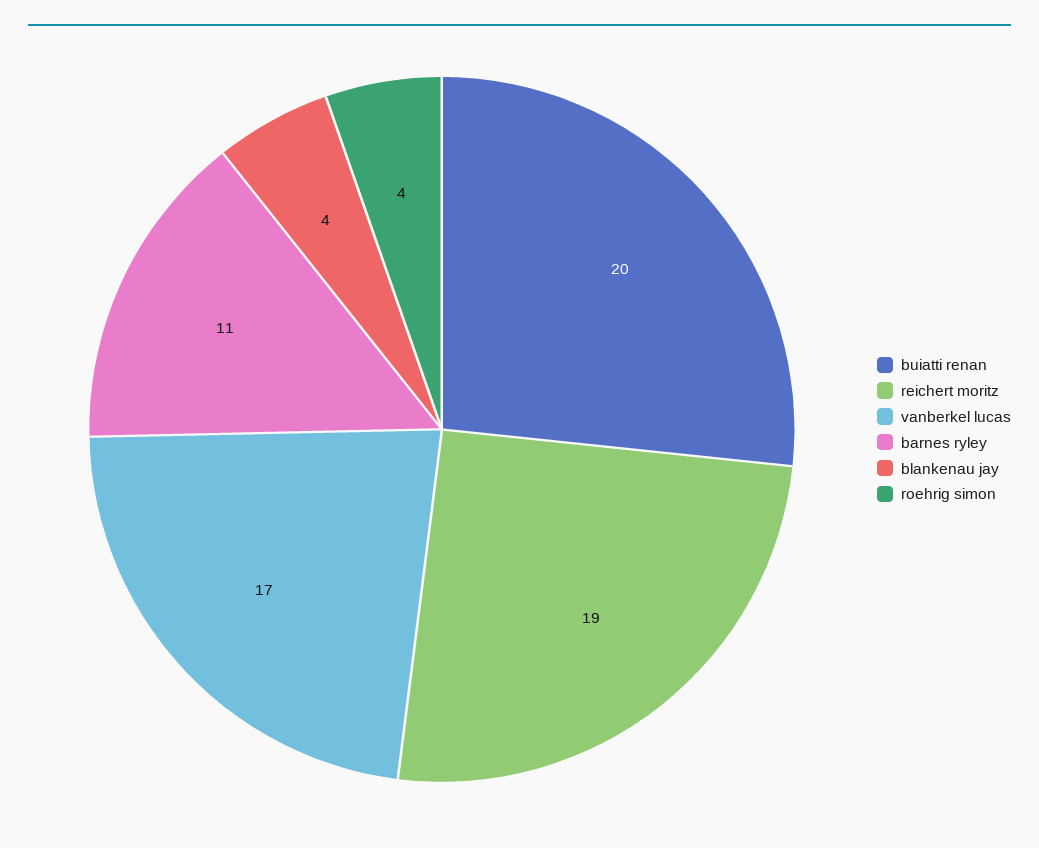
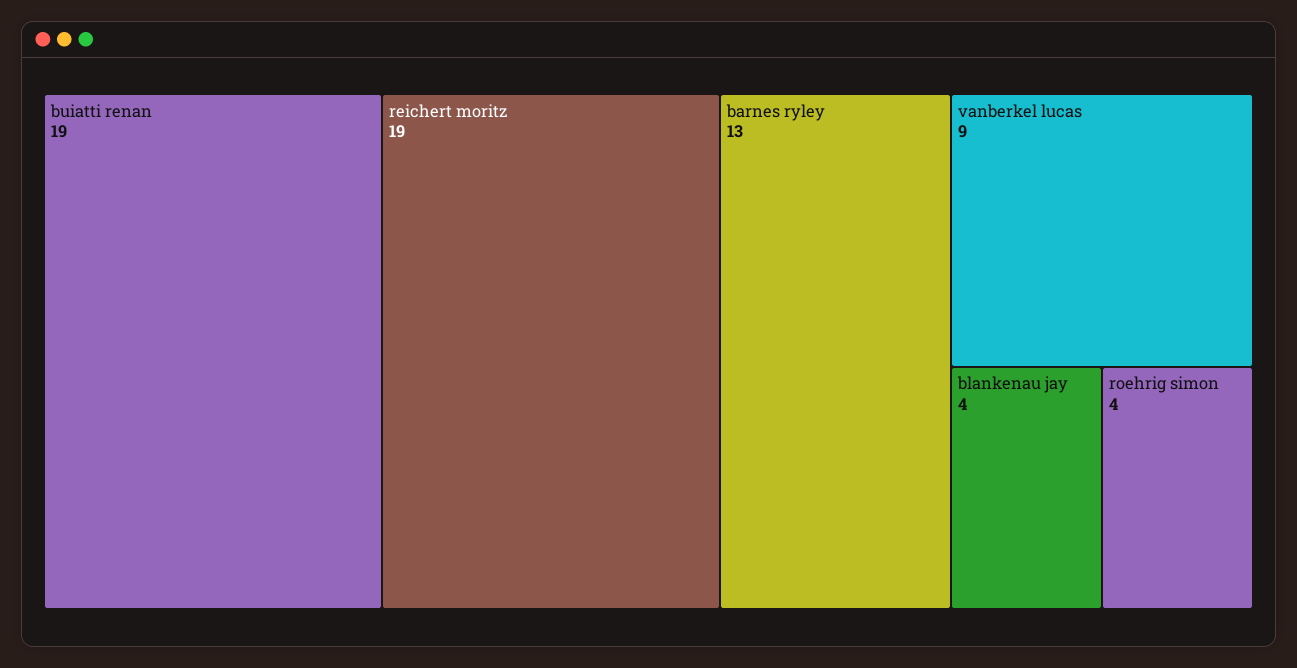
  {
-   "buiatti renan": 20,
+   "buiatti renan": 19,
    "reichert moritz": 19,
-   "vanberkel lucas": 17,
+   "vanberkel lucas": 9,
-   "barnes ryley": 11,
+   "barnes ryley": 13,
    "blankenau jay": 4,
    "roehrig simon": 4
  }

